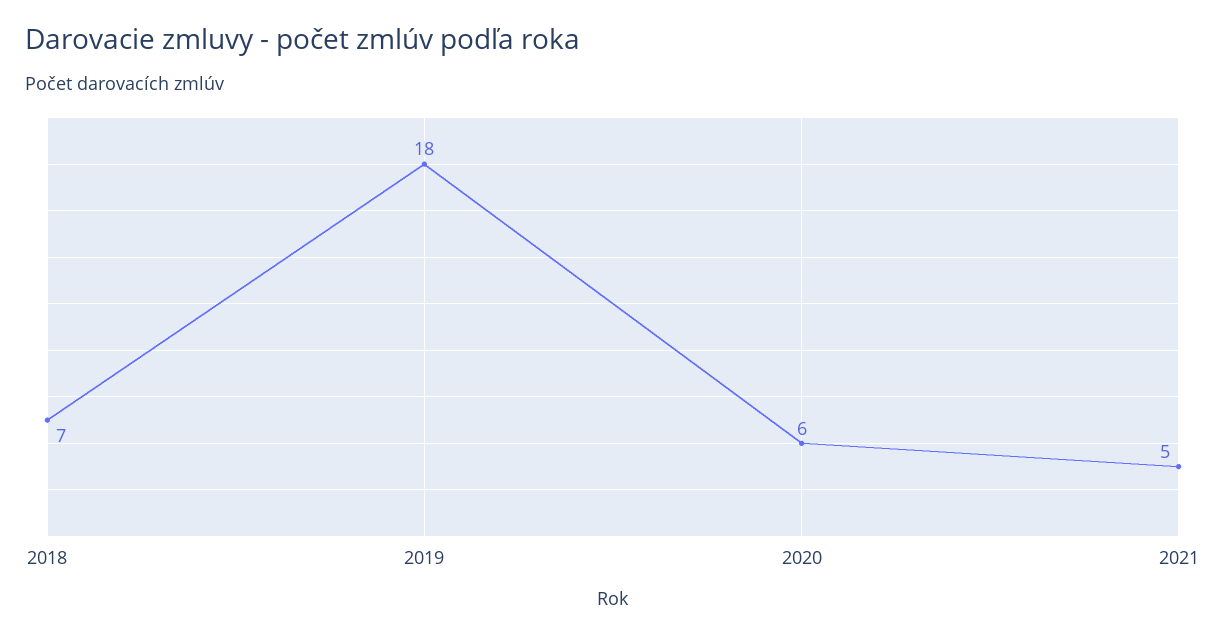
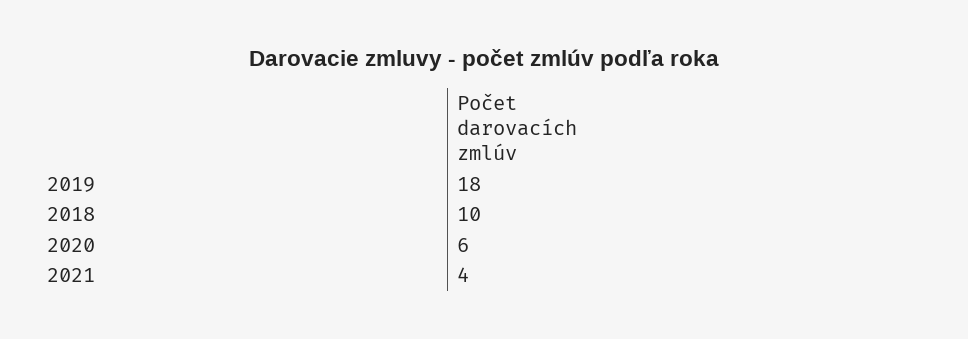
  {
-   "2018": 7,
+   "2018": 10,
    "2019": 18,
    "2020": 6,
-   "2021": 5
+   "2021": 4
  }

